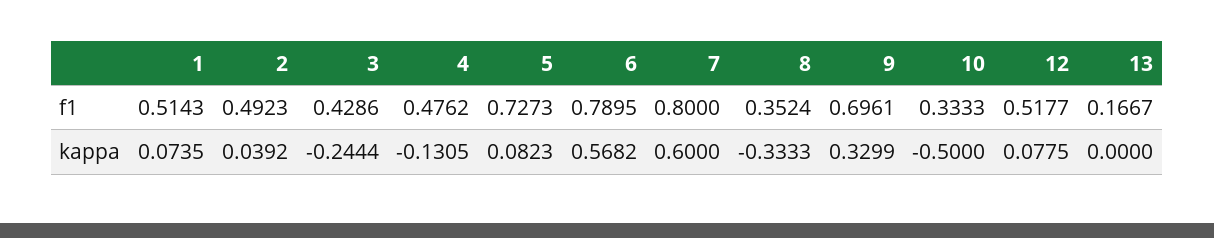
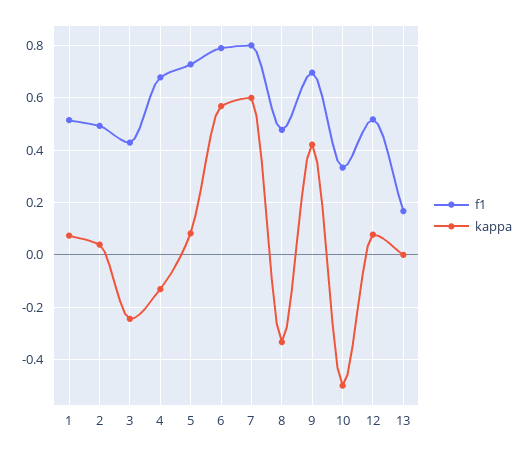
  {
    "f1": {
      "1": 0.5143,
      "2": 0.4923,
      "3": 0.4286,
-     "4": 0.4762,
+     "4": 0.675,
      "5": 0.7273,
      "6": 0.7895,
      "7": 0.8,
-     "8": 0.3524,
+     "8": 0.475,
      "9": 0.6961,
      "10": 0.3333,
      "12": 0.5177,
      "13": 0.1667
    },
    "kappa": {
      "1": 0.0735,
      "2": 0.0392,
      "3": -0.2444,
      "4": -0.1305,
      "5": 0.0823,
      "6": 0.5682,
      "7": 0.6,
      "8": -0.3333,
-     "9": 0.3299,
+     "9": 0.425,
      "10": -0.5,
      "12": 0.0775,
      "13": 0
    }
  }

